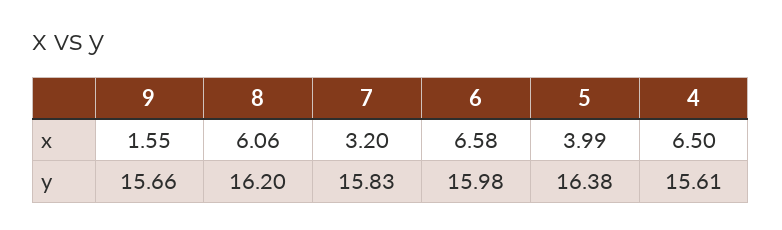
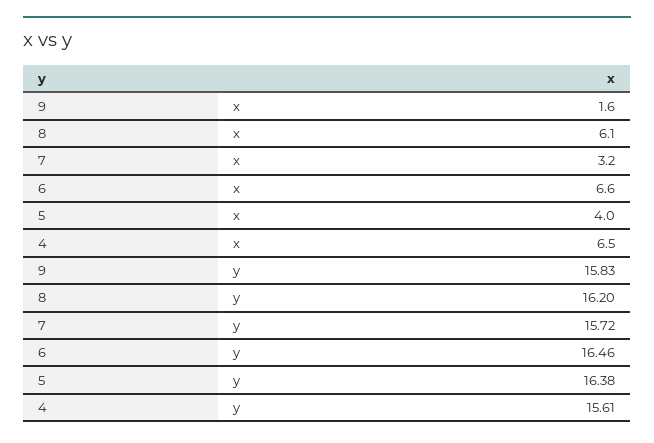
  {
    "9": {
      "x": 1.55,
-     "y": 15.66
+     "y": 15.83
    },
    "8": {
      "x": 6.06,
      "y": 16.2
    },
    "7": {
      "x": 3.2,
-     "y": 15.83
+     "y": 15.72
    },
    "6": {
      "x": 6.58,
-     "y": 15.98
+     "y": 16.46
    },
    "5": {
      "x": 3.99,
      "y": 16.38
    },
    "4": {
      "x": 6.5,
      "y": 15.61
    }
  }

